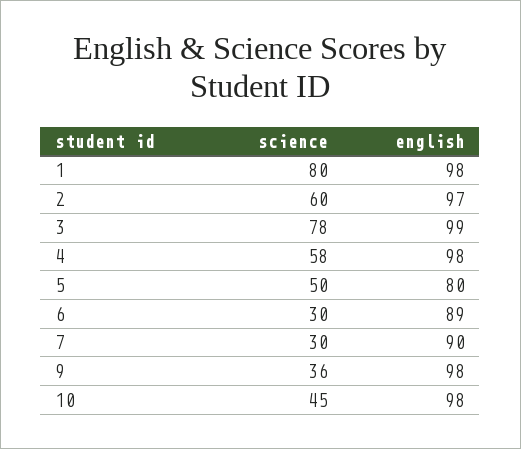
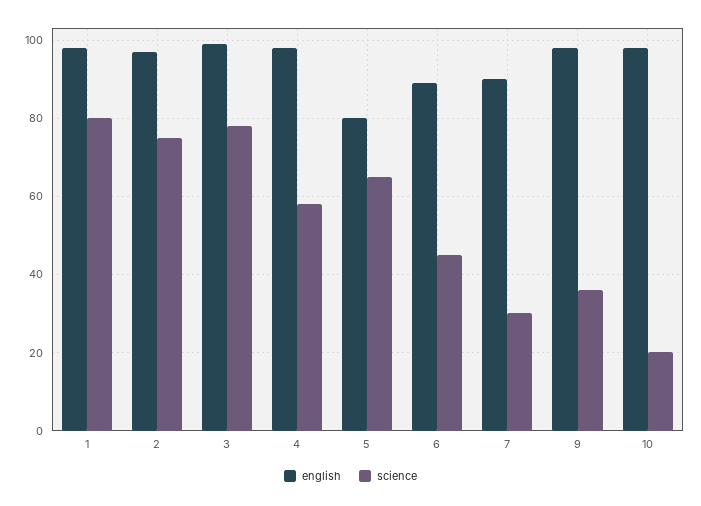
  {
    "science": {
      "1": 80,
-     "2": 60,
+     "2": 75,
      "3": 78,
      "4": 58,
-     "5": 50,
+     "5": 65,
-     "6": 30,
+     "6": 45,
      "7": 30,
      "9": 36,
-     "10": 45
+     "10": 20
    },
    "english": {
      "1": 98,
      "2": 97,
      "3": 99,
      "4": 98,
      "5": 80,
      "6": 89,
      "7": 90,
      "9": 98,
      "10": 98
    }
  }

